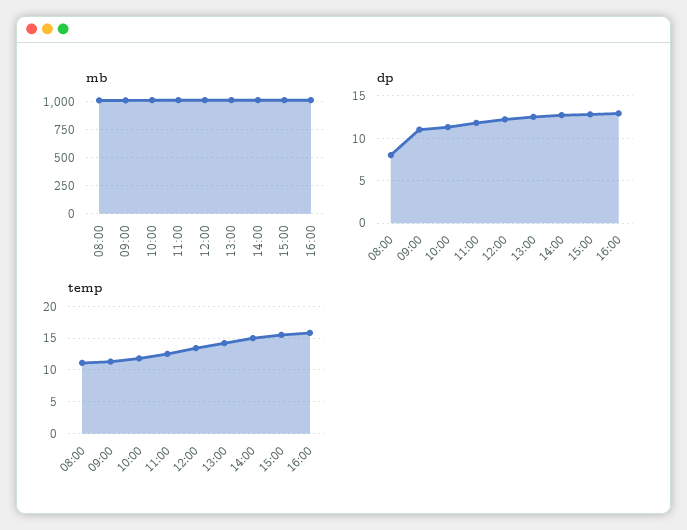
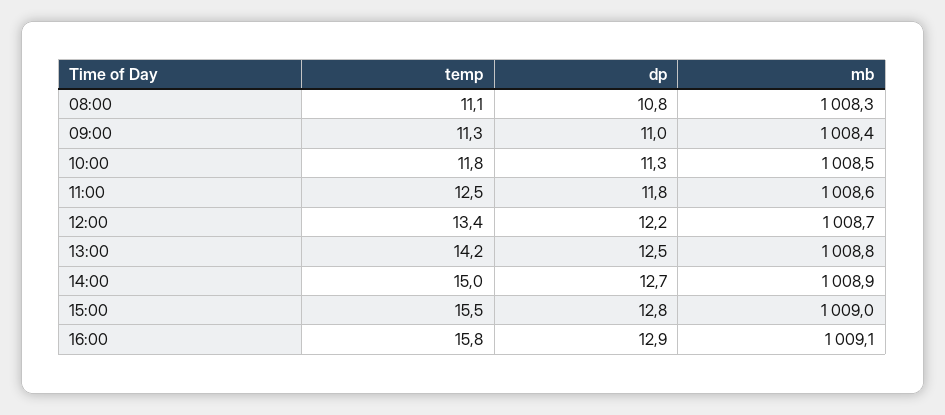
  {
    "mb": {
      "08:00": 1008.3,
      "09:00": 1008.4,
      "10:00": 1008.5,
      "11:00": 1008.6,
      "12:00": 1008.7,
      "13:00": 1008.8,
      "14:00": 1008.9,
      "15:00": 1009,
      "16:00": 1009.1
    },
    "dp": {
-     "08:00": 8,
+     "08:00": 10.8,
      "09:00": 11,
      "10:00": 11.3,
      "11:00": 11.8,
      "12:00": 12.2,
      "13:00": 12.5,
      "14:00": 12.7,
      "15:00": 12.8,
      "16:00": 12.9
    },
    "temp": {
      "08:00": 11.1,
      "09:00": 11.3,
      "10:00": 11.8,
      "11:00": 12.5,
      "12:00": 13.4,
      "13:00": 14.2,
      "14:00": 15,
      "15:00": 15.5,
      "16:00": 15.8
    }
  }

